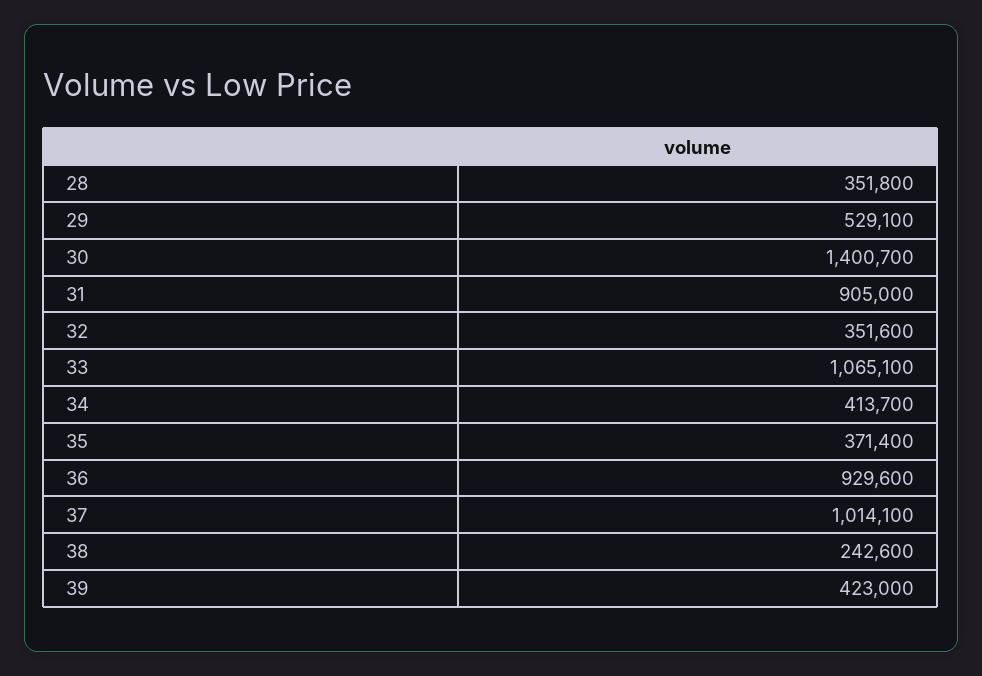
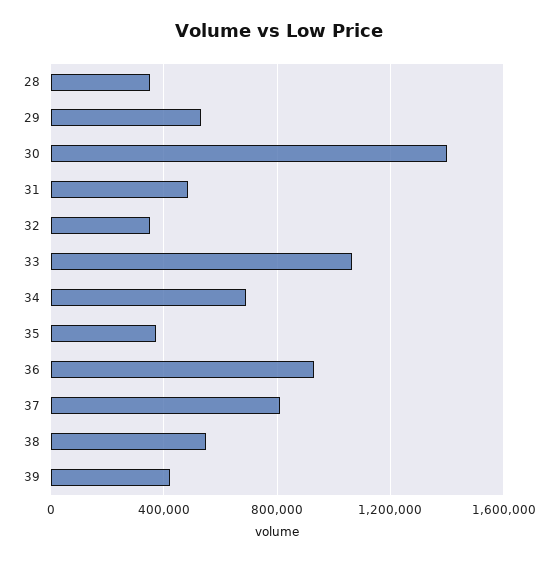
  {
    "28": 351800,
    "29": 529100,
    "30": 1400700,
-   "31": 905000,
+   "31": 500000,
    "32": 351600,
    "33": 1065100,
-   "34": 413700,
+   "34": 700000,
    "35": 371400,
    "36": 929600,
-   "37": 1014100,
+   "37": 800000,
-   "38": 242600,
+   "38": 550000,
    "39": 423000
  }

